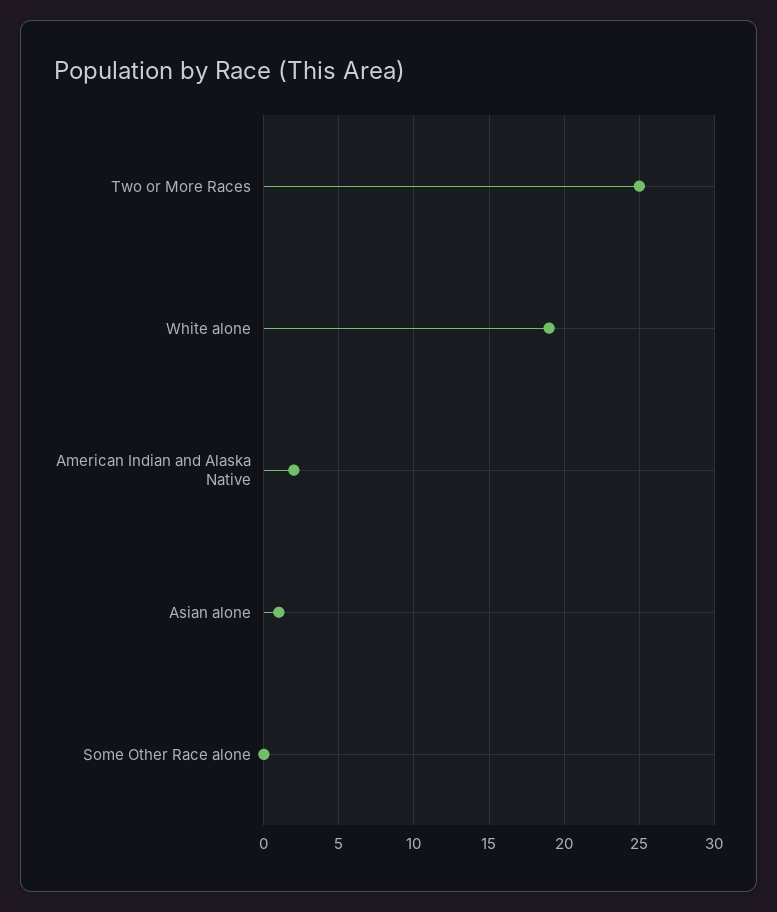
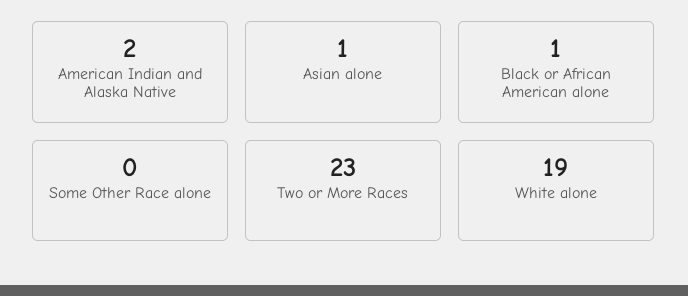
  {
-   "Two or More Races": 25,
+   "Two or More Races": 23,
    "White alone": 19,
    "American Indian and Alaska Native": 2,
    "Asian alone": 1,
-   "Some Other Race alone": 0
+   "Some Other Race alone": 0,
+   "Black or African American alone": 1
  }

